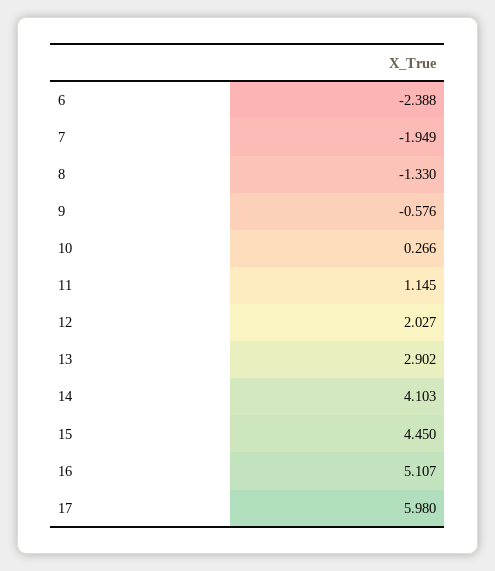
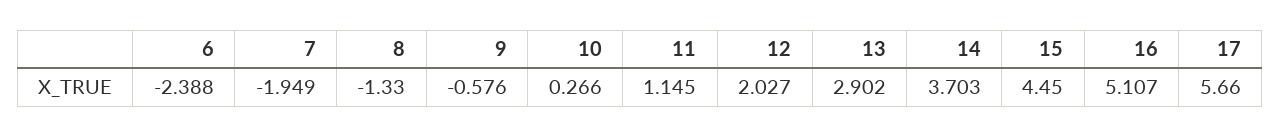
  {
    "6": -2.388,
    "7": -1.949,
    "8": -1.33,
    "9": -0.576,
    "10": 0.266,
    "11": 1.145,
    "12": 2.027,
    "13": 2.902,
-   "14": 4.103,
+   "14": 3.703,
    "15": 4.45,
    "16": 5.107,
-   "17": 5.98
+   "17": 5.66
  }

